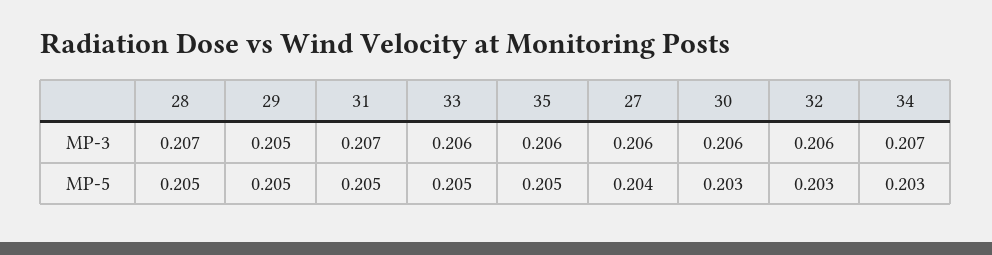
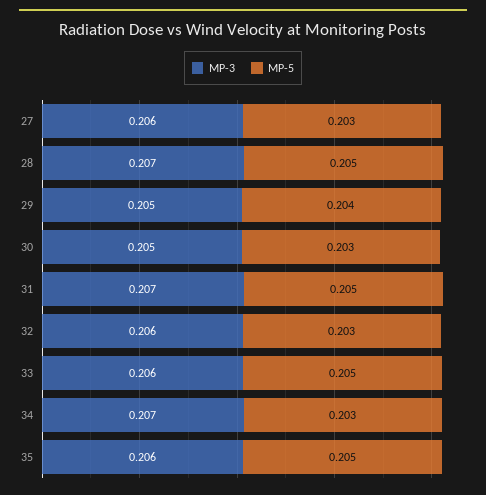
  {
    "MP-3": {
      "28": 0.207,
      "29": 0.205,
      "31": 0.207,
      "33": 0.206,
      "35": 0.206,
      "27": 0.206,
-     "30": 0.206,
+     "30": 0.205,
      "32": 0.206,
      "34": 0.207
    },
    "MP-5": {
      "28": 0.205,
-     "29": 0.205,
+     "29": 0.204,
      "31": 0.205,
      "33": 0.205,
      "35": 0.205,
-     "27": 0.204,
+     "27": 0.203,
      "30": 0.203,
      "32": 0.203,
      "34": 0.203
    }
  }

